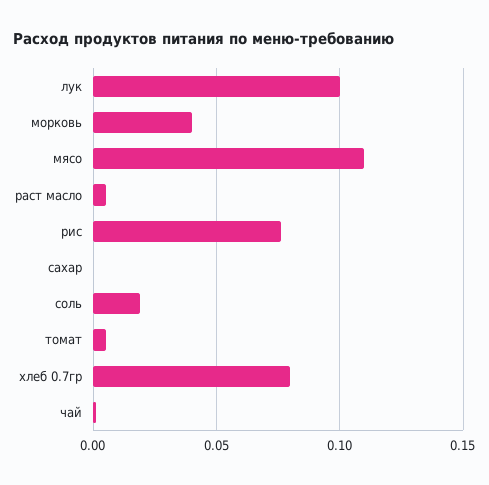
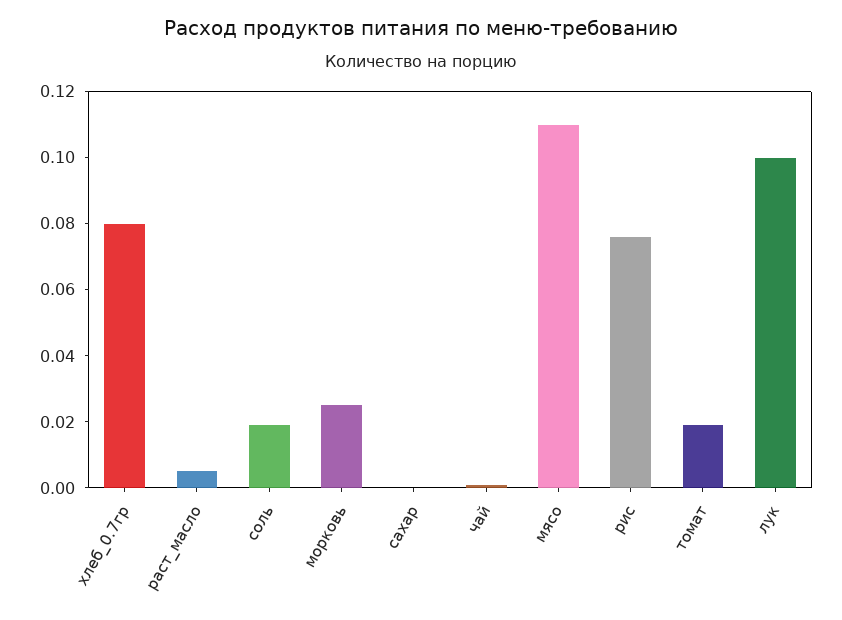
  {
    "лук": 0.1,
-   "морковь": 0.04,
+   "морковь": 0.025,
    "мясо": 0.11,
    "раст масло": 0.005,
    "рис": 0.075,
    "сахар": 0,
    "соль": 0.02,
-   "томат": 0.005,
+   "томат": 0.02,
    "хлеб 0.7гр": 0.08,
    "чай": 0
  }

